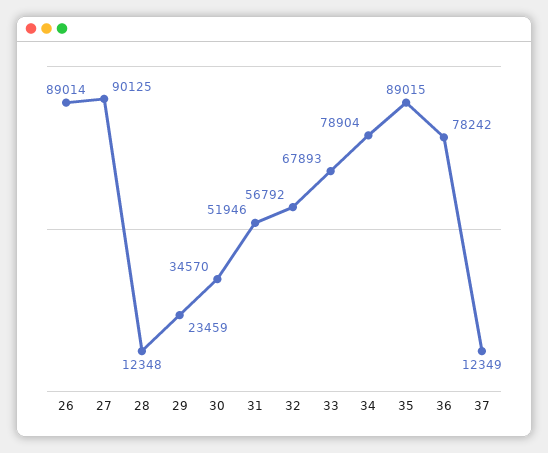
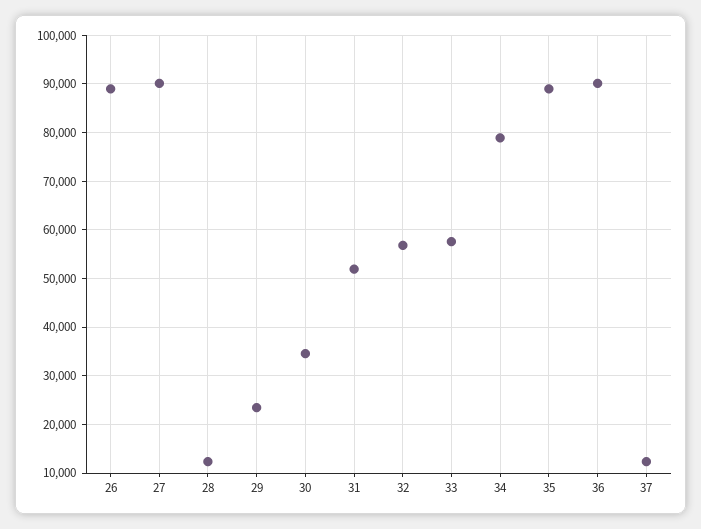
  {
    "26": 89014,
    "27": 90125,
    "28": 12348,
    "29": 23459,
    "30": 34570,
    "31": 51946,
    "32": 56792,
-   "33": 67893,
+   "33": 58000,
    "34": 78904,
    "35": 89015,
-   "36": 78242,
+   "36": 90000,
    "37": 12349
  }

